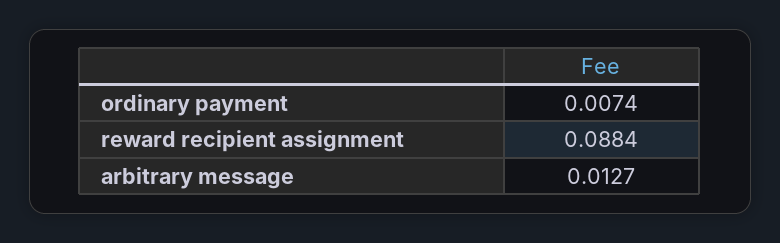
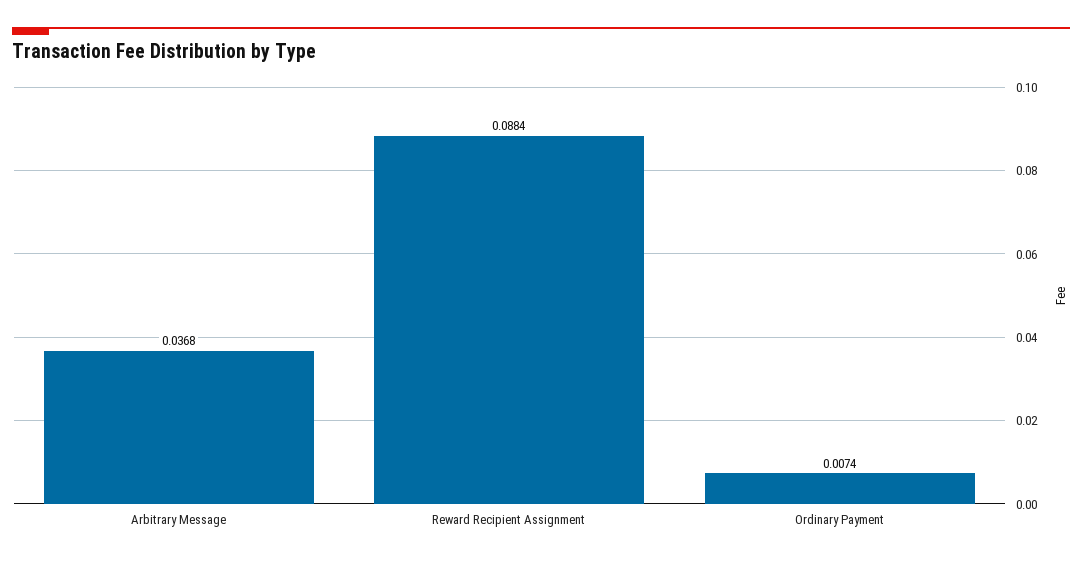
  {
    "ordinary payment": 0.0074,
    "reward recipient assignment": 0.0884,
-   "arbitrary message": 0.0127
+   "arbitrary message": 0.0368
  }

